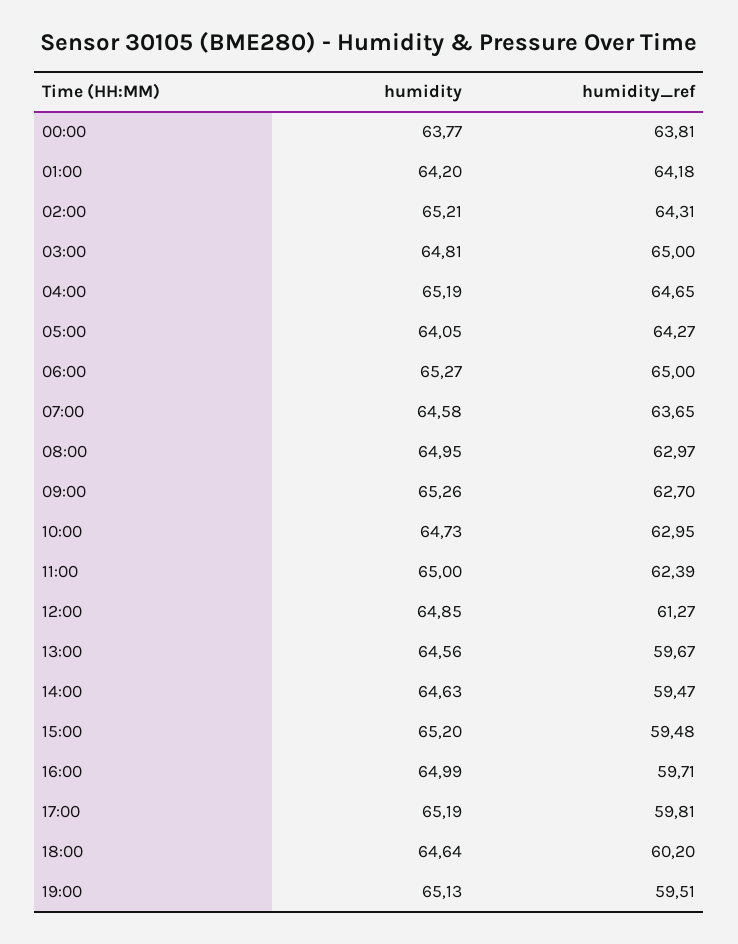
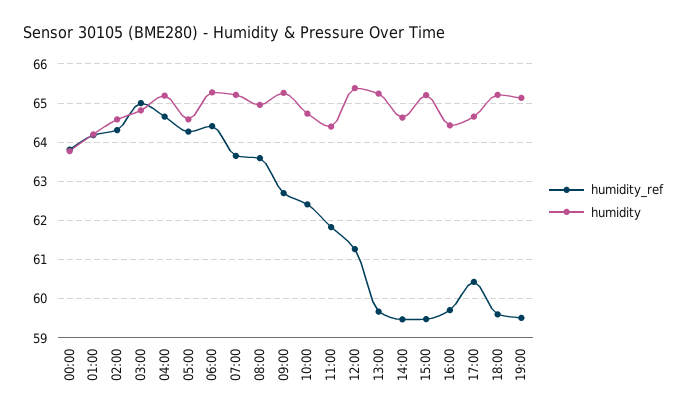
  {
    "humidity": {
      "00:00": 63.77,
      "01:00": 64.2,
-     "02:00": 65.21,
+     "02:00": 64.6,
      "03:00": 64.81,
      "04:00": 65.19,
-     "05:00": 64.05,
+     "05:00": 64.6,
      "06:00": 65.27,
-     "07:00": 64.58,
+     "07:00": 65.2,
      "08:00": 64.95,
      "09:00": 65.26,
      "10:00": 64.73,
-     "11:00": 65,
+     "11:00": 64.4,
-     "12:00": 64.85,
+     "12:00": 65.4,
-     "13:00": 64.56,
+     "13:00": 65.2,
      "14:00": 64.63,
      "15:00": 65.2,
-     "16:00": 64.99,
+     "16:00": 64.4,
-     "17:00": 65.19,
+     "17:00": 64.6,
-     "18:00": 64.64,
+     "18:00": 65.2,
      "19:00": 65.13
    },
    "humidity_ref": {
      "00:00": 63.81,
      "01:00": 64.18,
      "02:00": 64.31,
      "03:00": 65,
      "04:00": 64.65,
      "05:00": 64.27,
-     "06:00": 65,
+     "06:00": 64.4,
      "07:00": 63.65,
-     "08:00": 62.97,
+     "08:00": 63.6,
      "09:00": 62.7,
-     "10:00": 62.95,
+     "10:00": 62.4,
-     "11:00": 62.39,
+     "11:00": 61.8,
      "12:00": 61.27,
      "13:00": 59.67,
      "14:00": 59.47,
      "15:00": 59.48,
      "16:00": 59.71,
-     "17:00": 59.81,
+     "17:00": 60.4,
-     "18:00": 60.2,
+     "18:00": 59.6,
      "19:00": 59.51
    }
  }

